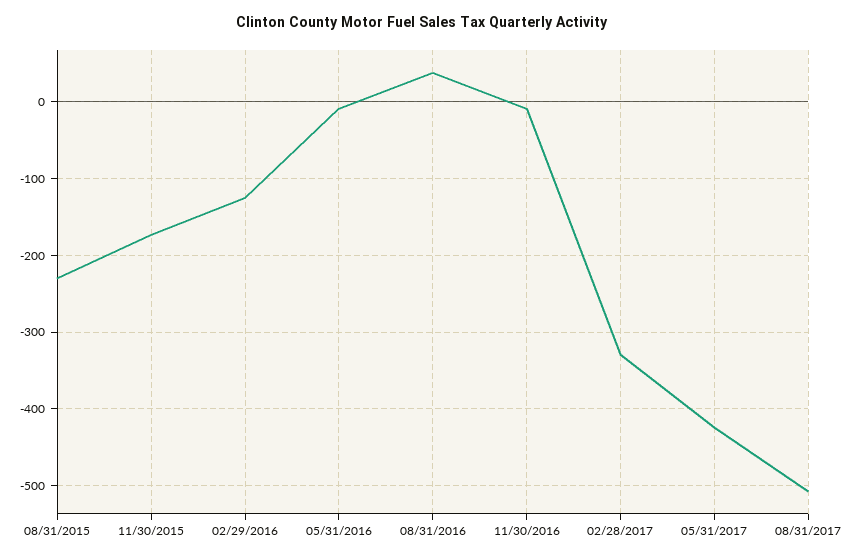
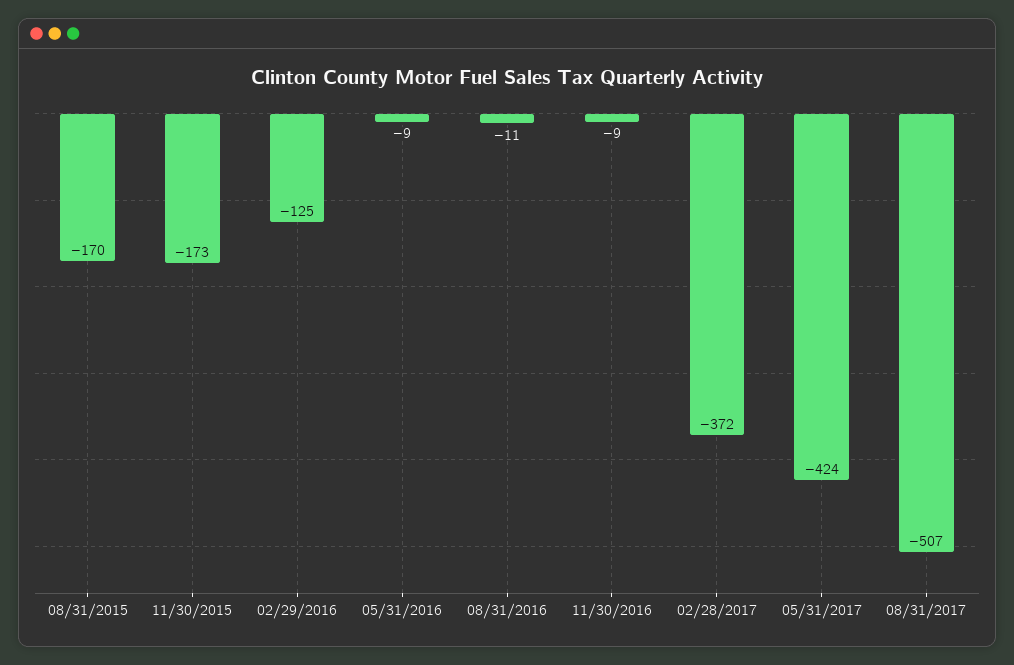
  {
-   "08/31/2015": -230,
+   "08/31/2015": -170,
    "11/30/2015": -173,
    "02/29/2016": -125,
    "05/31/2016": -9,
-   "08/31/2016": 40,
+   "08/31/2016": -11,
    "11/30/2016": -9,
-   "02/28/2017": -330,
+   "02/28/2017": -372,
    "05/31/2017": -424,
    "08/31/2017": -507
  }

